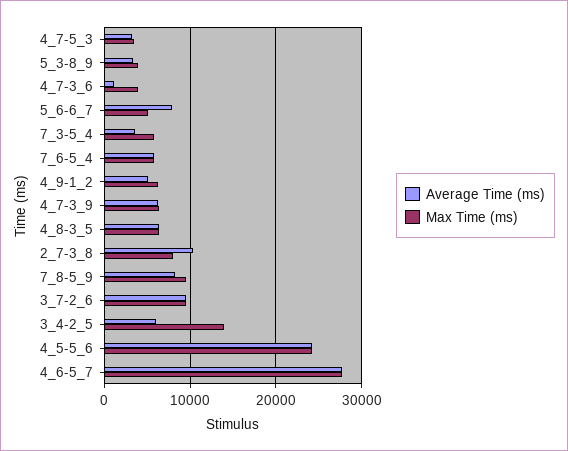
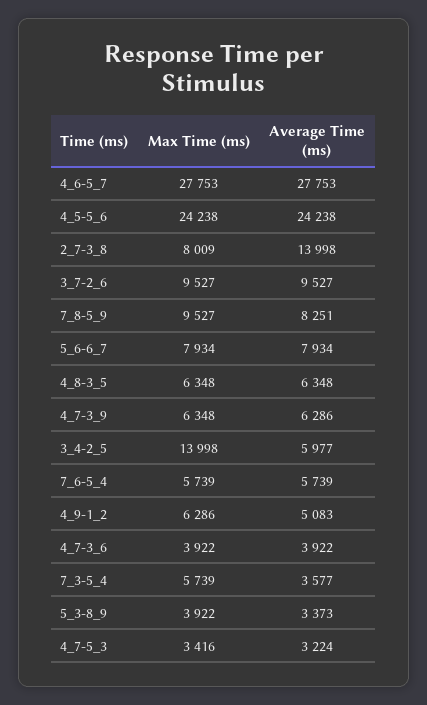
  {
    "Average Time (ms)": {
      "4_7-5_3": 3224,
      "5_3-8_9": 3373,
-     "4_7-3_6": 1000,
+     "4_7-3_6": 3922,
      "5_6-6_7": 7934,
      "7_3-5_4": 3577,
      "7_6-5_4": 5739,
      "4_9-1_2": 5083,
      "4_7-3_9": 6286,
      "4_8-3_5": 6348,
-     "2_7-3_8": 10000,
+     "2_7-3_8": 13998,
      "7_8-5_9": 8251,
      "3_7-2_6": 9527,
      "3_4-2_5": 5977,
      "4_5-5_6": 24238,
      "4_6-5_7": 27753
    },
    "Max Time (ms)": {
      "4_7-5_3": 3416,
      "5_3-8_9": 3922,
      "4_7-3_6": 3922,
-     "5_6-6_7": 5000,
+     "5_6-6_7": 7934,
      "7_3-5_4": 5739,
      "7_6-5_4": 5739,
      "4_9-1_2": 6286,
      "4_7-3_9": 6348,
      "4_8-3_5": 6348,
      "2_7-3_8": 8009,
      "7_8-5_9": 9527,
      "3_7-2_6": 9527,
      "3_4-2_5": 13998,
      "4_5-5_6": 24238,
      "4_6-5_7": 27753
    }
  }

